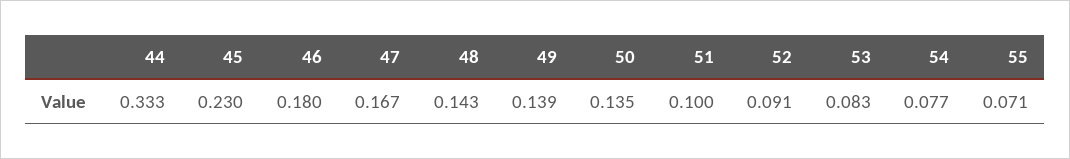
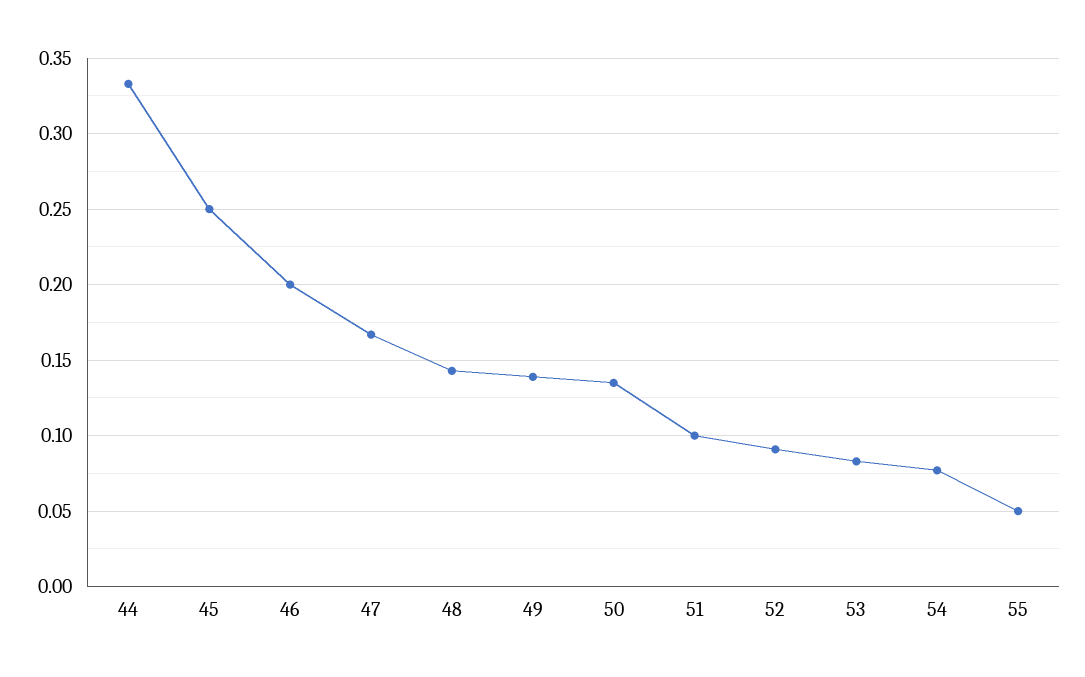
  {
    "44": 0.333,
-   "45": 0.23,
+   "45": 0.25,
-   "46": 0.18,
+   "46": 0.2,
    "47": 0.167,
    "48": 0.143,
    "49": 0.139,
    "50": 0.135,
    "51": 0.1,
    "52": 0.091,
    "53": 0.083,
    "54": 0.077,
-   "55": 0.071
+   "55": 0.05
  }

